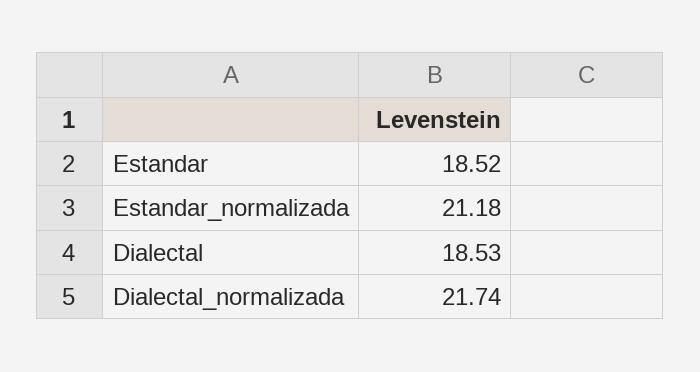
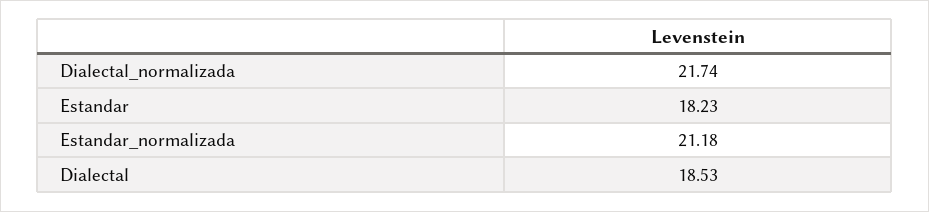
  {
-   "Estandar": 18.52,
+   "Estandar": 18.23,
    "Estandar_normalizada": 21.18,
    "Dialectal": 18.53,
    "Dialectal_normalizada": 21.74
  }

